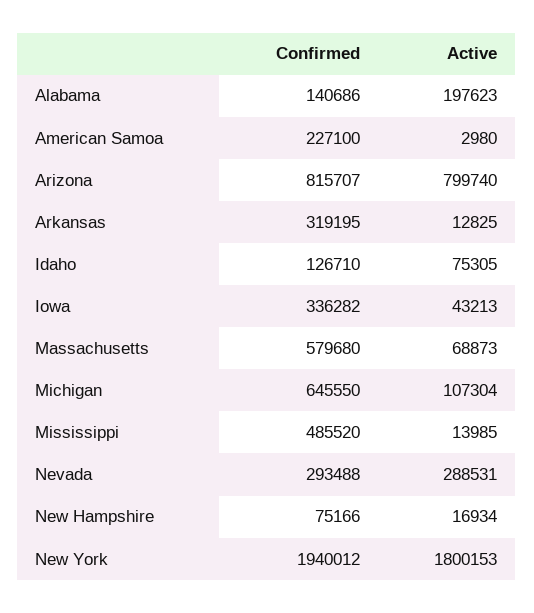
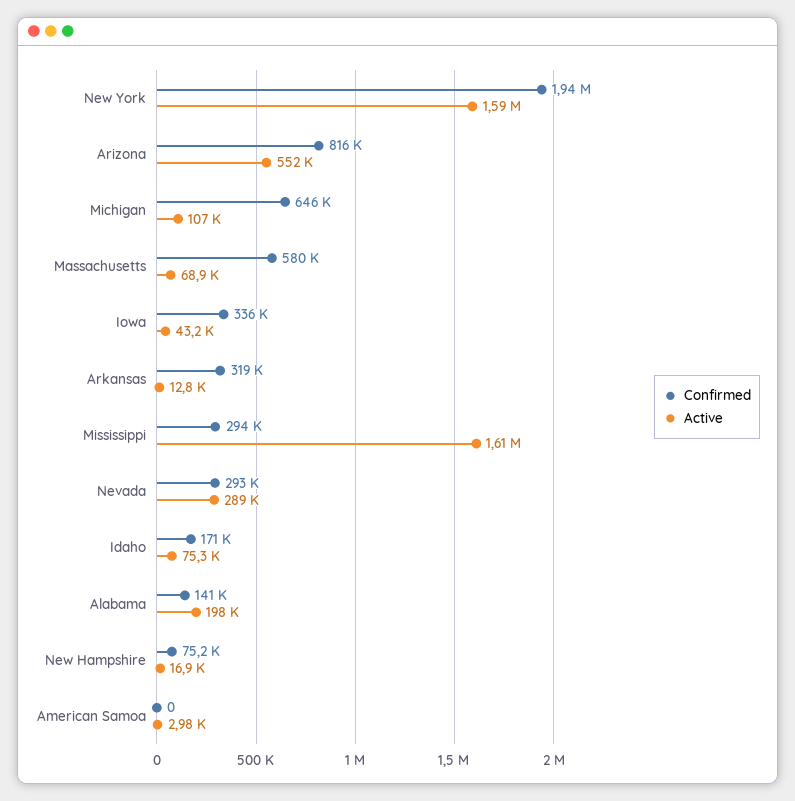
  {
    "Confirmed": {
      "Alabama": 140686,
-     "American Samoa": 227100,
+     "American Samoa": 0,
      "Arizona": 815707,
      "Arkansas": 319195,
-     "Idaho": 126710,
+     "Idaho": 171000,
      "Iowa": 336282,
      "Massachusetts": 579680,
      "Michigan": 645550,
-     "Mississippi": 485520,
+     "Mississippi": 294000,
      "Nevada": 293488,
      "New Hampshire": 75166,
      "New York": 1940012
    },
    "Active": {
      "Alabama": 197623,
      "American Samoa": 2980,
-     "Arizona": 799740,
+     "Arizona": 552000,
      "Arkansas": 12825,
      "Idaho": 75305,
      "Iowa": 43213,
      "Massachusetts": 68873,
      "Michigan": 107304,
-     "Mississippi": 13985,
+     "Mississippi": 1610000,
      "Nevada": 288531,
      "New Hampshire": 16934,
-     "New York": 1800153
+     "New York": 1590000
    }
  }

